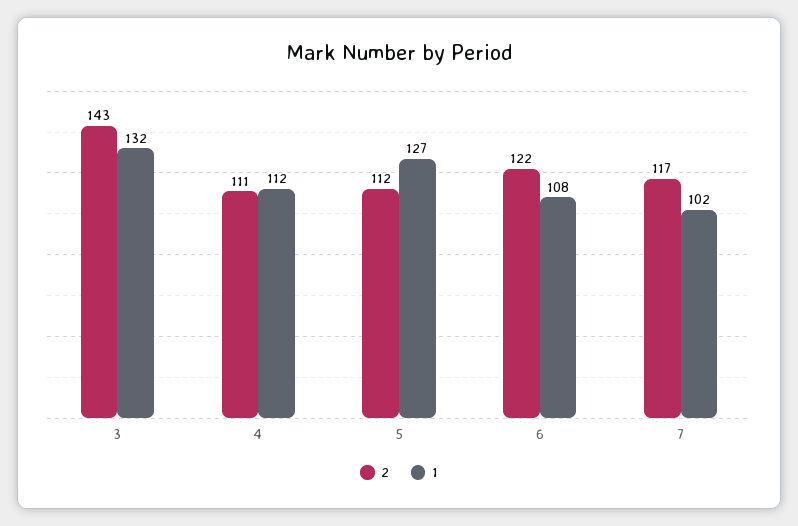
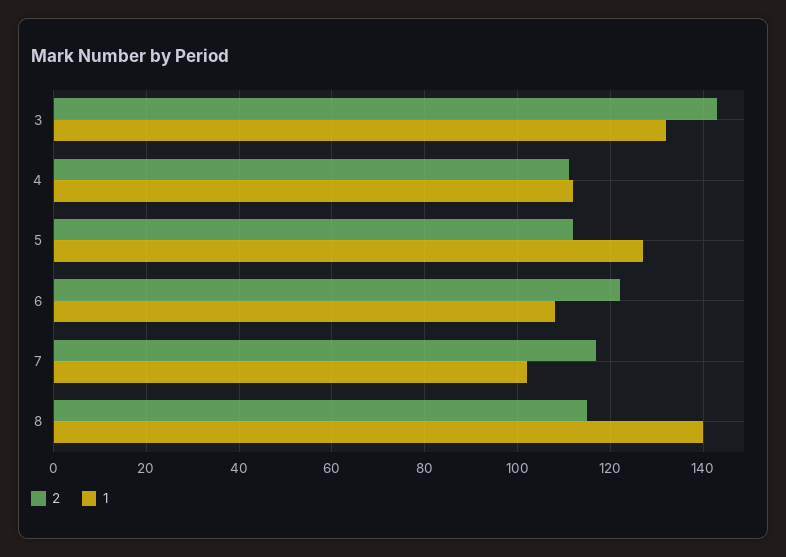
  {
    "2": {
      "3": 143,
      "4": 111,
      "5": 112,
      "6": 122,
-     "7": 117
+     "7": 117,
+     "8": 115
    },
    "1": {
      "3": 132,
      "4": 112,
      "5": 127,
      "6": 108,
-     "7": 102
+     "7": 102,
+     "8": 140
    }
  }

